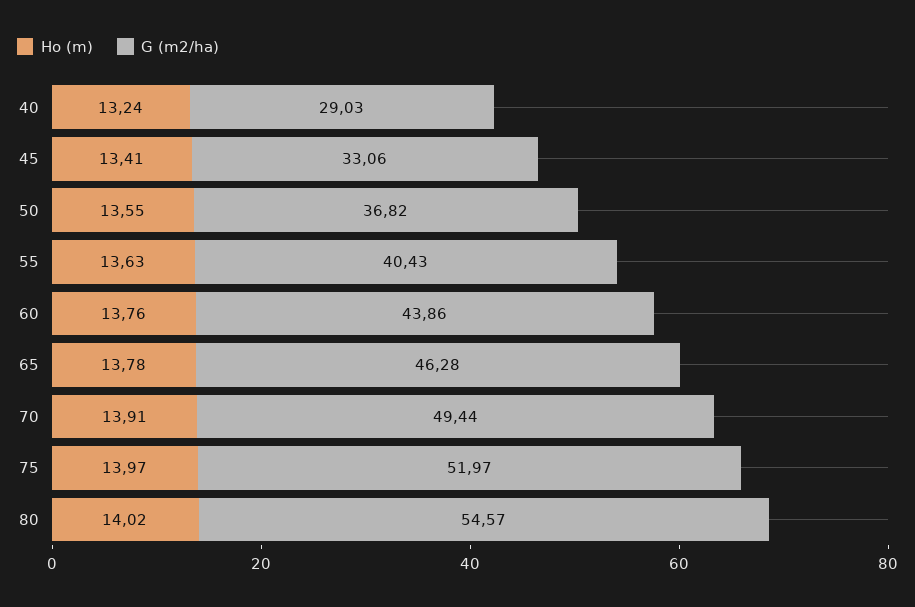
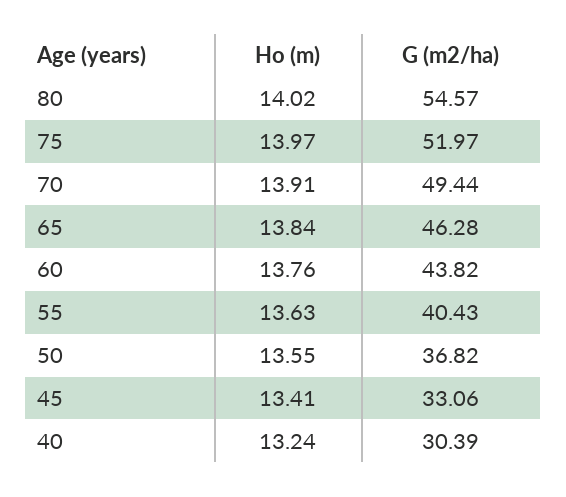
  {
    "Ho (m)": {
      "40": 13.24,
      "45": 13.41,
      "50": 13.55,
      "55": 13.63,
      "60": 13.76,
-     "65": 13.78,
+     "65": 13.84,
      "70": 13.91,
      "75": 13.97,
      "80": 14.02
    },
    "G (m2/ha)": {
-     "40": 29.03,
+     "40": 30.39,
      "45": 33.06,
      "50": 36.82,
      "55": 40.43,
-     "60": 43.86,
+     "60": 43.82,
      "65": 46.28,
      "70": 49.44,
      "75": 51.97,
      "80": 54.57
    }
  }

